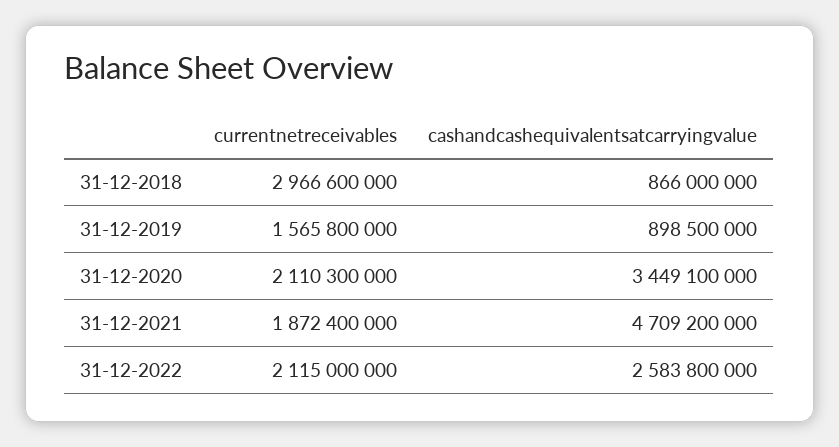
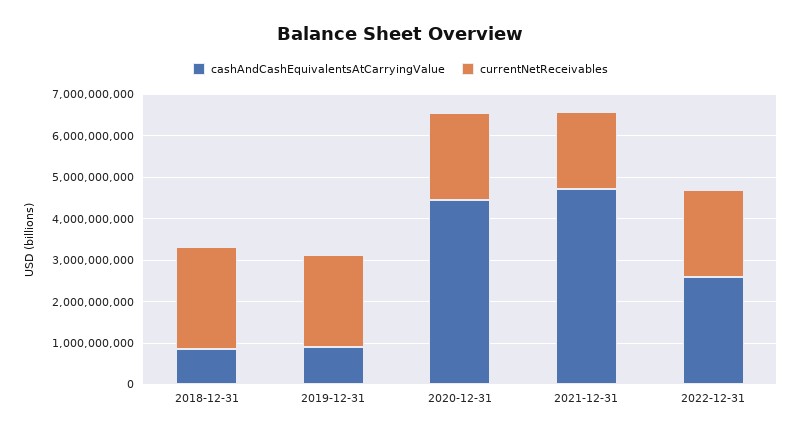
  {
    "currentnetreceivables": {
-     "31-12-2018": 2966600000,
+     "31-12-2018": 2400000000,
-     "31-12-2019": 1565800000,
+     "31-12-2019": 2200000000,
      "31-12-2020": 2110300000,
      "31-12-2021": 1872400000,
      "31-12-2022": 2115000000
    },
    "cashandcashequivalentsatcarryingvalue": {
      "31-12-2018": 866000000,
      "31-12-2019": 898500000,
-     "31-12-2020": 3449100000,
+     "31-12-2020": 4400000000,
      "31-12-2021": 4709200000,
      "31-12-2022": 2583800000
    }
  }

